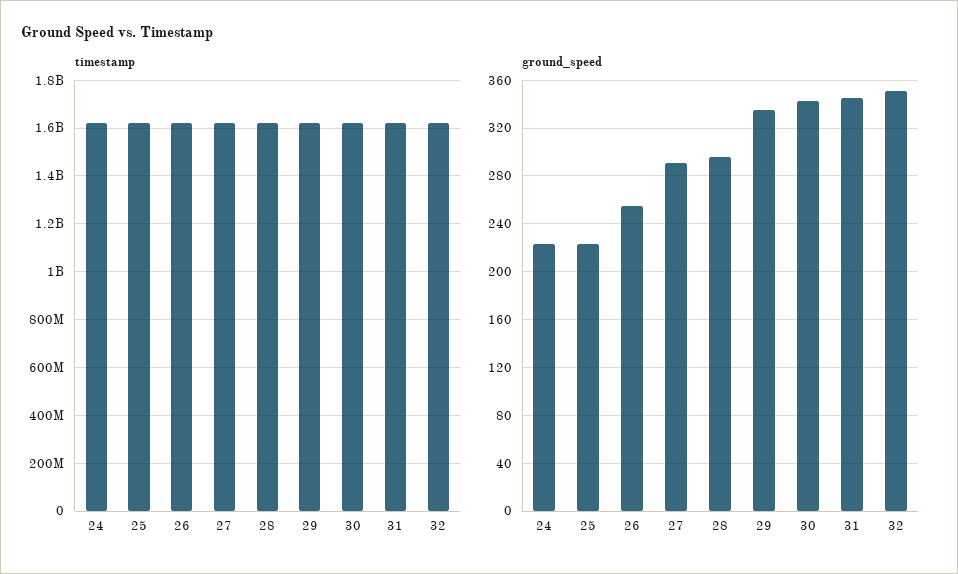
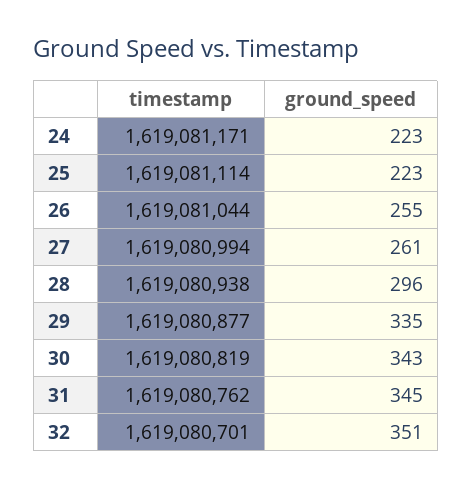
  {
    "timestamp": {
      "24": 1619081171,
      "25": 1619081114,
      "26": 1619081044,
      "27": 1619080994,
      "28": 1619080938,
      "29": 1619080877,
      "30": 1619080819,
      "31": 1619080762,
      "32": 1619080701
    },
    "ground_speed": {
      "24": 223,
      "25": 223,
      "26": 255,
-     "27": 290,
+     "27": 261,
      "28": 296,
      "29": 335,
      "30": 343,
      "31": 345,
      "32": 351
    }
  }

